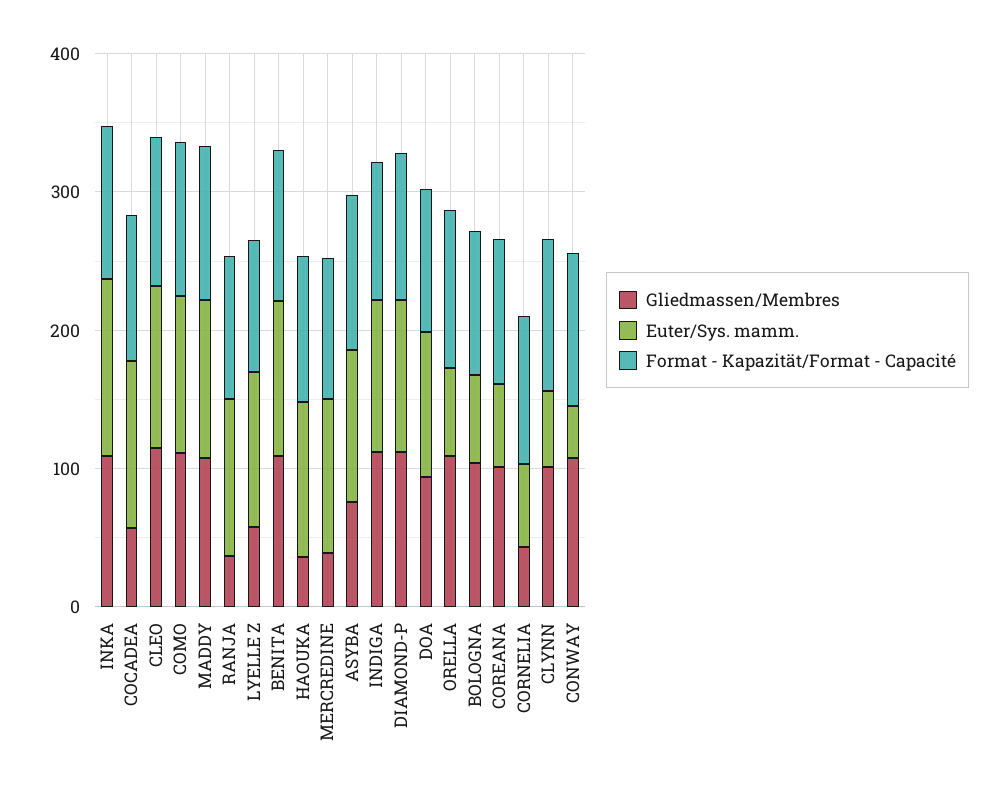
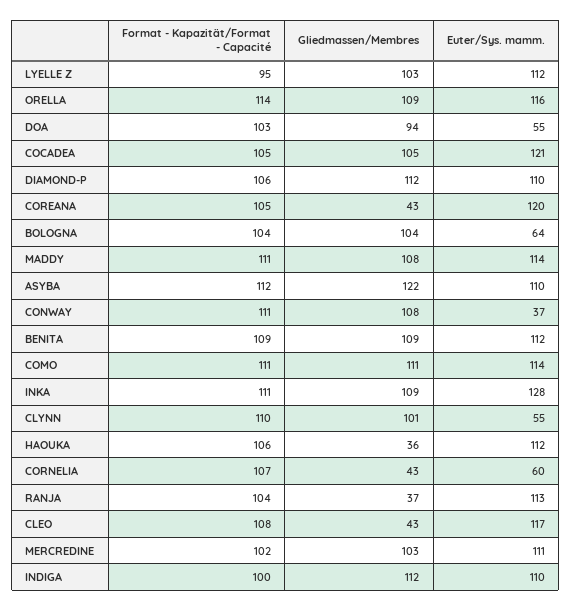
  {
    "Gliedmassen/Membres": {
      "INKA": 109,
-     "COCADEA": 60,
+     "COCADEA": 105,
-     "CLEO": 120,
+     "CLEO": 43,
      "COMO": 111,
      "MADDY": 108,
      "RANJA": 37,
-     "LYELLE Z": 60,
+     "LYELLE Z": 103,
      "BENITA": 109,
      "HAOUKA": 36,
-     "MERCREDINE": 40,
+     "MERCREDINE": 103,
-     "ASYBA": 80,
+     "ASYBA": 122,
      "INDIGA": 112,
      "DIAMOND-P": 112,
      "DOA": 94,
      "ORELLA": 109,
      "BOLOGNA": 104,
-     "COREANA": 100,
+     "COREANA": 43,
      "CORNELIA": 43,
      "CLYNN": 101,
      "CONWAY": 108
    },
    "Euter/Sys. mamm.": {
      "INKA": 128,
      "COCADEA": 121,
      "CLEO": 117,
      "COMO": 114,
      "MADDY": 114,
      "RANJA": 113,
      "LYELLE Z": 112,
      "BENITA": 112,
      "HAOUKA": 112,
      "MERCREDINE": 111,
      "ASYBA": 110,
      "INDIGA": 110,
      "DIAMOND-P": 110,
-     "DOA": 100,
+     "DOA": 55,
-     "ORELLA": 60,
+     "ORELLA": 116,
      "BOLOGNA": 64,
-     "COREANA": 60,
+     "COREANA": 120,
      "CORNELIA": 60,
      "CLYNN": 55,
      "CONWAY": 37
    },
    "Format - Kapazität/Format - Capacité": {
      "INKA": 111,
      "COCADEA": 105,
      "CLEO": 108,
      "COMO": 111,
      "MADDY": 111,
      "RANJA": 104,
      "LYELLE Z": 95,
      "BENITA": 109,
      "HAOUKA": 106,
      "MERCREDINE": 102,
      "ASYBA": 112,
      "INDIGA": 100,
      "DIAMOND-P": 106,
      "DOA": 103,
      "ORELLA": 114,
      "BOLOGNA": 104,
      "COREANA": 105,
      "CORNELIA": 107,
      "CLYNN": 110,
      "CONWAY": 111
    }
  }

